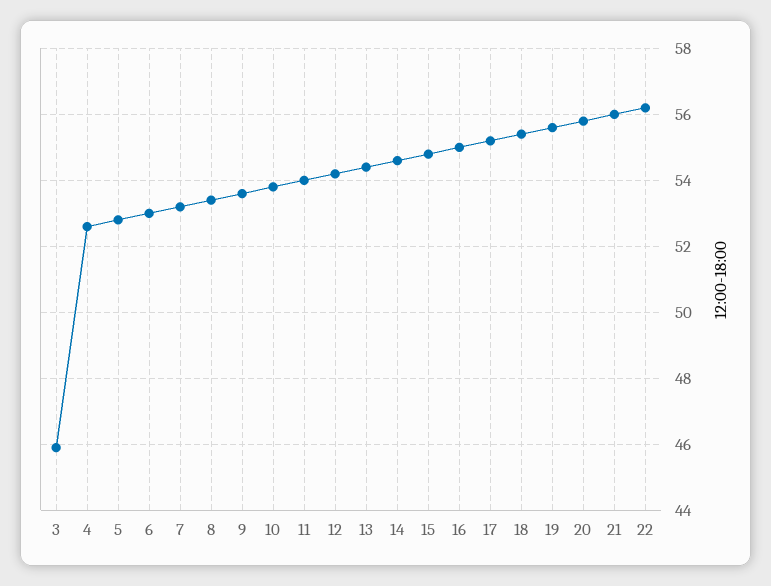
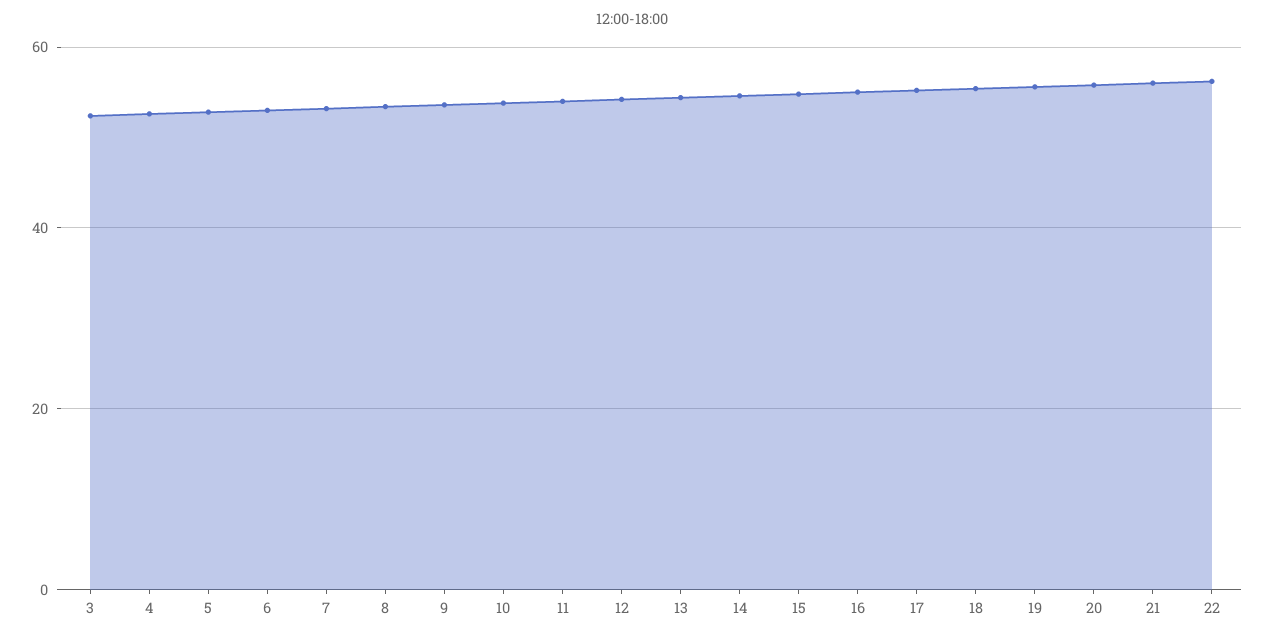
  {
-   "3": 46,
+   "3": 52,
    "4": 52.5,
    "5": 53,
    "6": 53,
    "7": 53,
    "8": 53.5,
    "9": 53.5,
    "10": 54,
    "11": 54,
    "12": 54,
    "13": 54.5,
    "14": 54.5,
    "15": 55,
    "16": 55,
    "17": 55,
    "18": 55.5,
    "19": 55.5,
    "20": 56,
    "21": 56,
    "22": 56
  }

